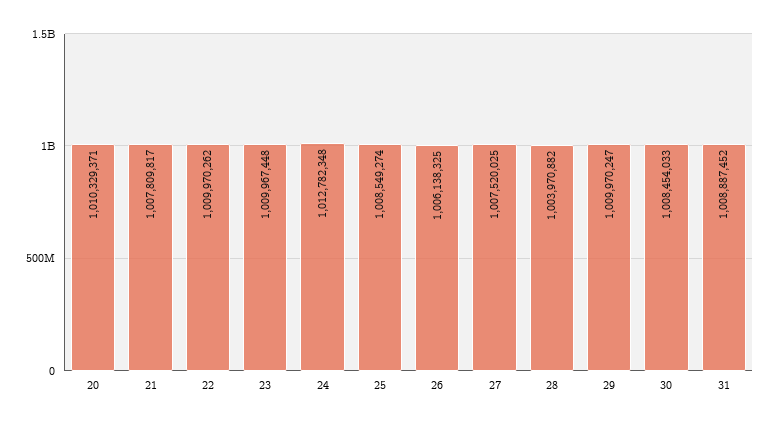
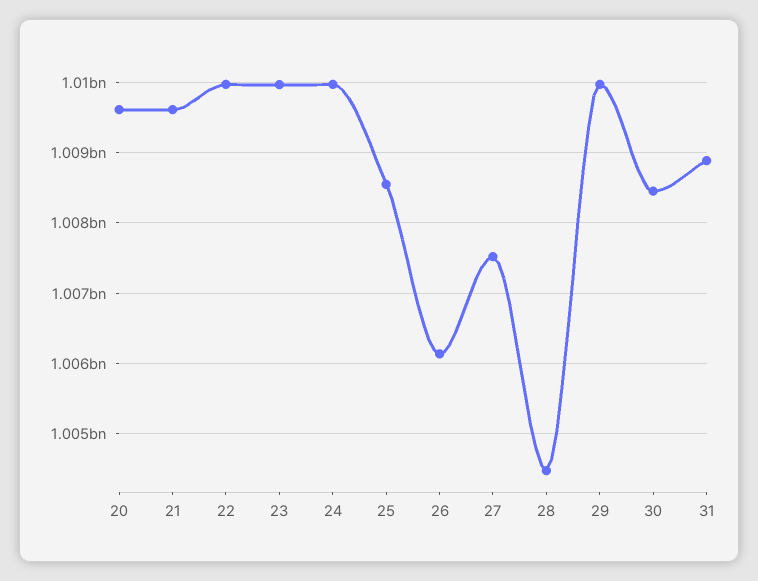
  {
-   "20": 1010329371,
+   "20": 1009600000,
-   "21": 1007809817,
+   "21": 1009600000,
    "22": 1009970262,
    "23": 1009967448,
-   "24": 1012782348,
+   "24": 1010000000,
    "25": 1008549274,
    "26": 1006138325,
    "27": 1007520025,
-   "28": 1003970882,
+   "28": 1004500000,
    "29": 1009970247,
    "30": 1008454033,
    "31": 1008887452
  }

